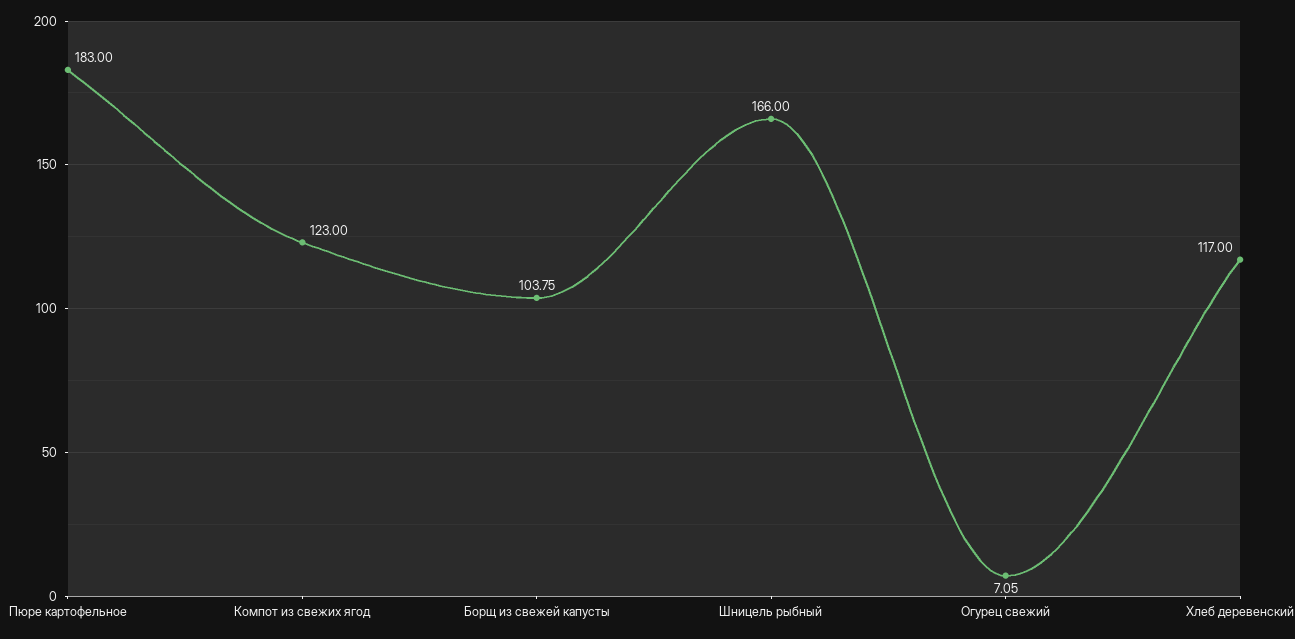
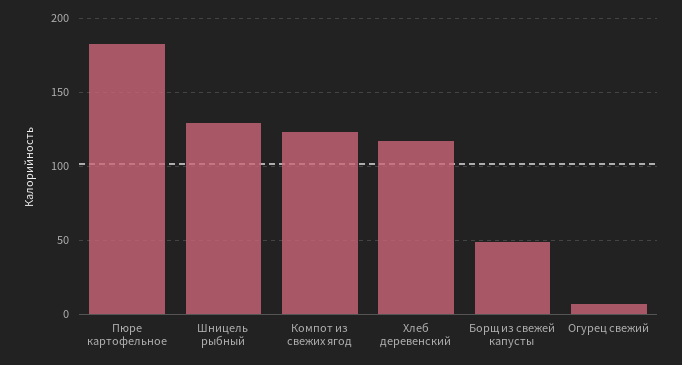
  {
    "Пюре картофельное": 183,
    "Компот из свежих ягод": 123,
-   "Борщ из свежей капусты": 103.75,
+   "Борщ из свежей капусты": 50,
-   "Шницель рыбный": 166,
+   "Шницель рыбный": 130,
    "Огурец свежий": 7.05,
    "Хлеб деревенский": 117
  }

